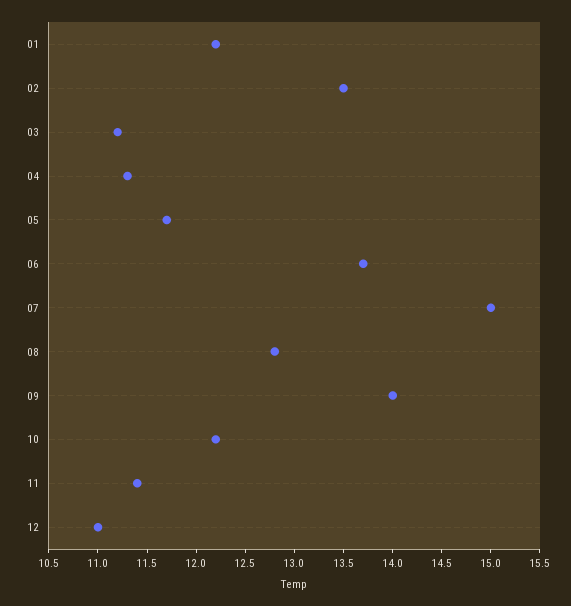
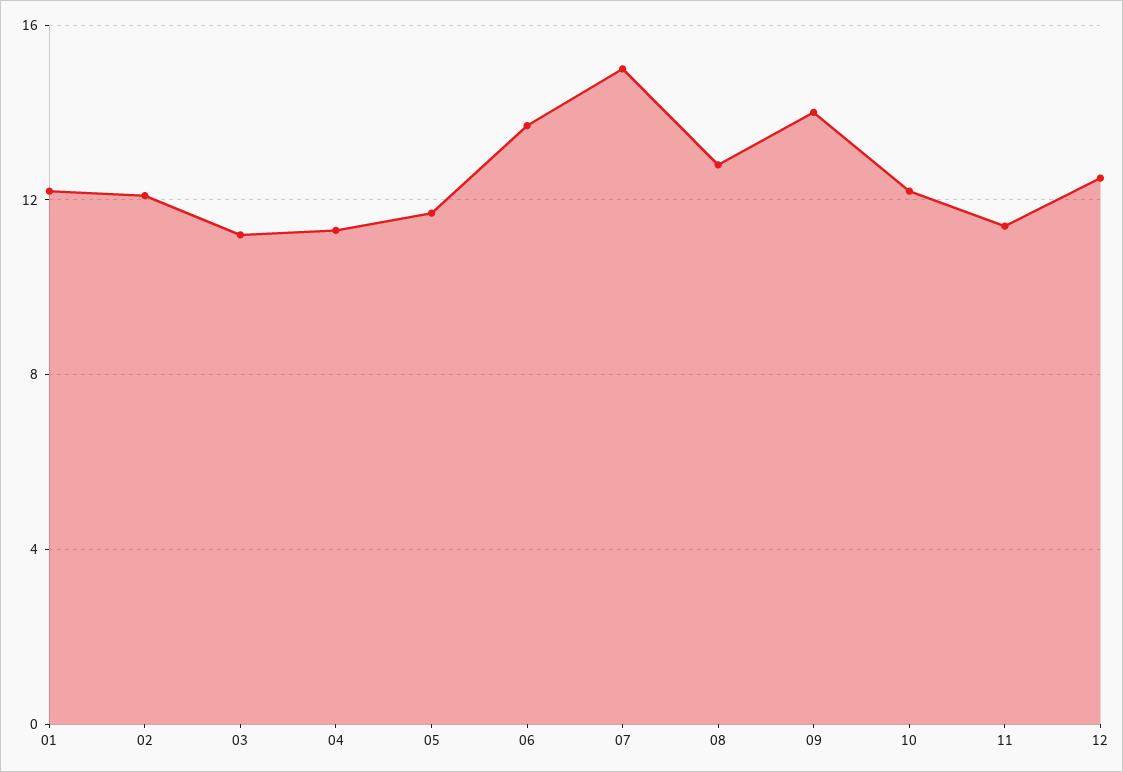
  {
    "01": 12.2,
-   "02": 13.5,
+   "02": 12,
    "03": 11.2,
    "04": 11.3,
    "05": 11.7,
    "06": 13.7,
    "07": 15,
    "08": 12.8,
    "09": 14,
    "10": 12.2,
    "11": 11.4,
-   "12": 11
+   "12": 12.5
  }

